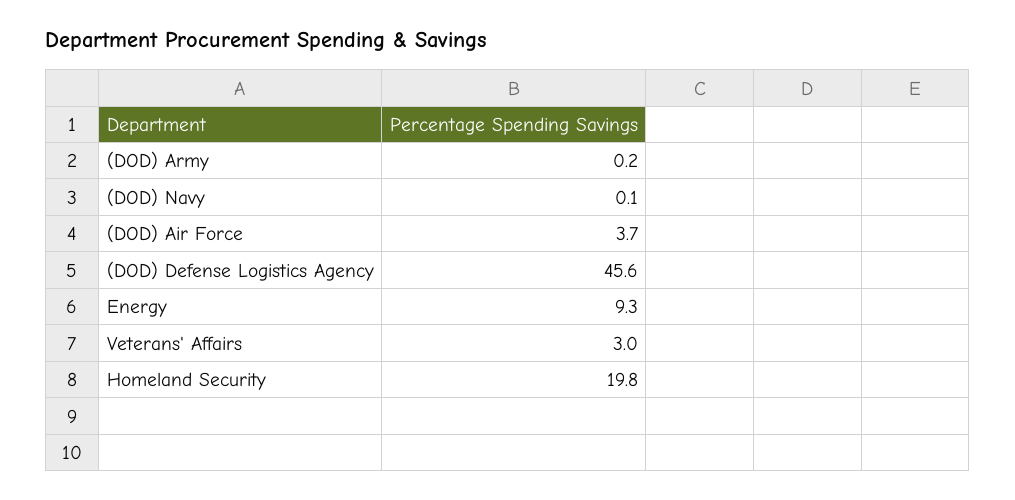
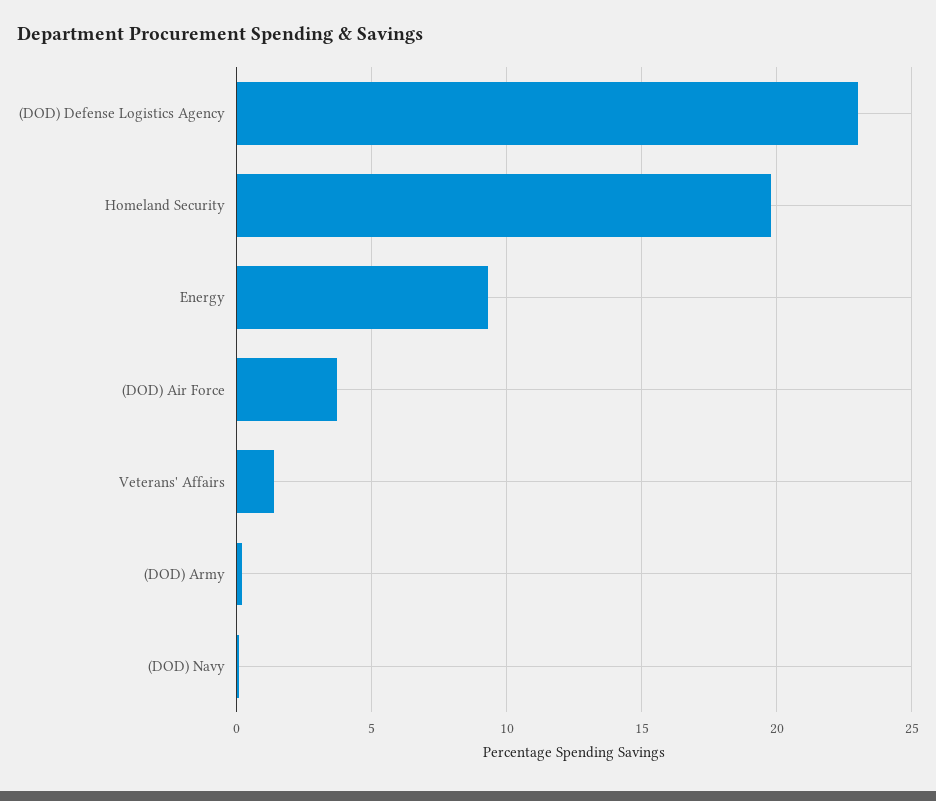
  {
    "(DOD) Army": 0.2,
    "(DOD) Navy": 0.1,
    "(DOD) Air Force": 3.7,
-   "(DOD) Defense Logistics Agency": 45.6,
+   "(DOD) Defense Logistics Agency": 23,
    "Energy": 9.3,
-   "Veterans' Affairs": 3,
+   "Veterans' Affairs": 1.5,
    "Homeland Security": 19.8
  }

